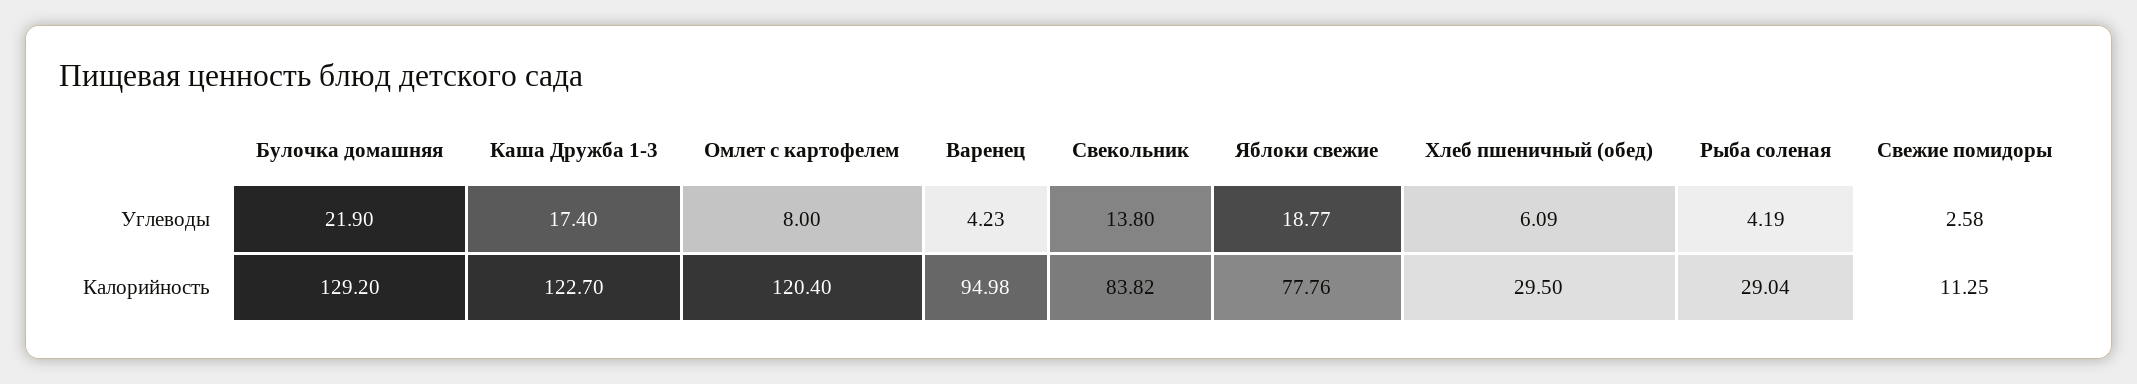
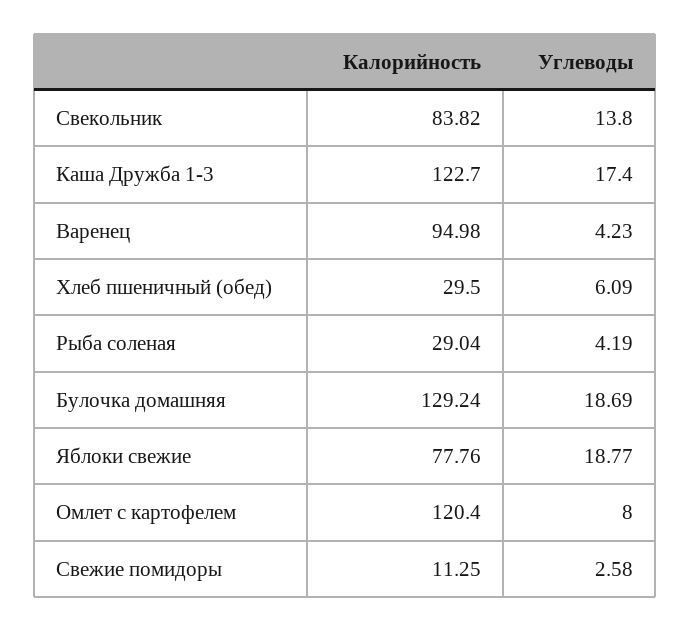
  {
    "Булочка домашняя": {
-     "Углеводы": 21.9,
+     "Углеводы": 18.69,
-     "Калорийность": 129.2
+     "Калорийность": 129.24
    },
    "Каша Дружба 1-3": {
      "Углеводы": 17.4,
      "Калорийность": 122.7
    },
    "Омлет с картофелем": {
      "Углеводы": 8,
      "Калорийность": 120.4
    },
    "Варенец": {
      "Углеводы": 4.23,
      "Калорийность": 94.98
    },
    "Свекольник": {
      "Углеводы": 13.8,
      "Калорийность": 83.82
    },
    "Яблоки свежие": {
      "Углеводы": 18.77,
      "Калорийность": 77.76
    },
    "Хлеб пшеничный (обед)": {
      "Углеводы": 6.09,
      "Калорийность": 29.5
    },
    "Рыба соленая": {
      "Углеводы": 4.19,
      "Калорийность": 29.04
    },
    "Свежие помидоры": {
      "Углеводы": 2.58,
      "Калорийность": 11.25
    }
  }

